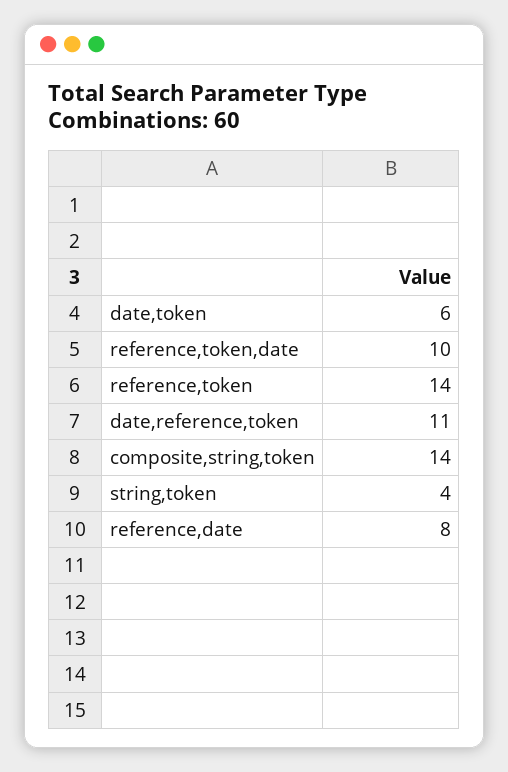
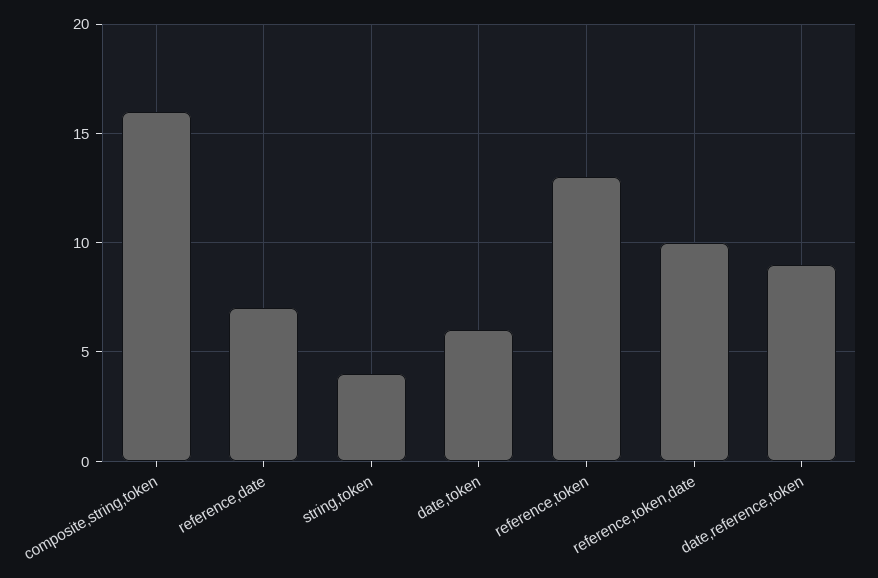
  {
    "date,token": 6,
    "reference,token,date": 10,
-   "reference,token": 14,
+   "reference,token": 13,
-   "date,reference,token": 11,
+   "date,reference,token": 9,
-   "composite,string,token": 14,
+   "composite,string,token": 16,
    "string,token": 4,
-   "reference,date": 8
+   "reference,date": 7
  }

